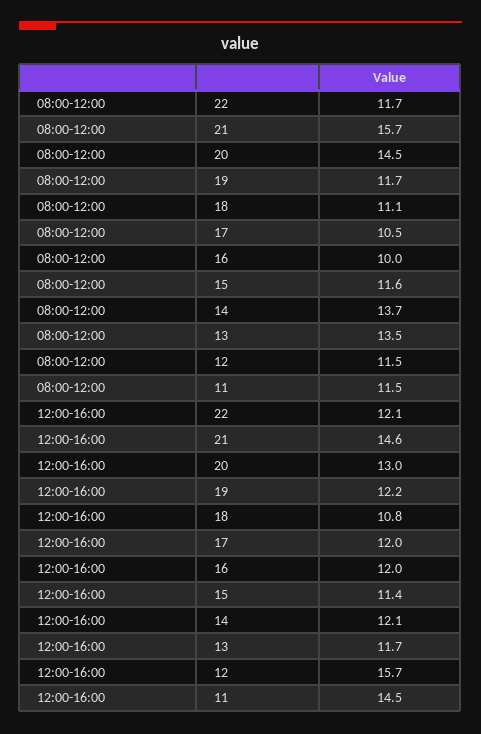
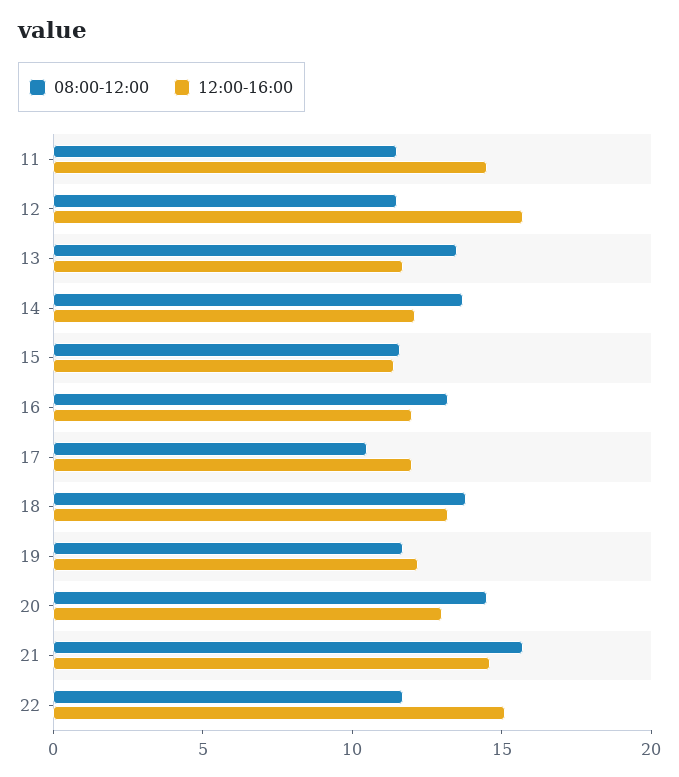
  {
    "08:00-12:00": {
      "22": 11.7,
      "21": 15.7,
      "20": 14.5,
      "19": 11.7,
-     "18": 11.1,
+     "18": 14,
      "17": 10.5,
-     "16": 10,
+     "16": 13,
      "15": 11.6,
      "14": 13.7,
      "13": 13.5,
      "12": 11.5,
      "11": 11.5
    },
    "12:00-16:00": {
-     "22": 12.1,
+     "22": 15,
      "21": 14.6,
      "20": 13,
      "19": 12.2,
-     "18": 10.8,
+     "18": 13,
      "17": 12,
      "16": 12,
      "15": 11.4,
      "14": 12.1,
      "13": 11.7,
      "12": 15.7,
      "11": 14.5
    }
  }

